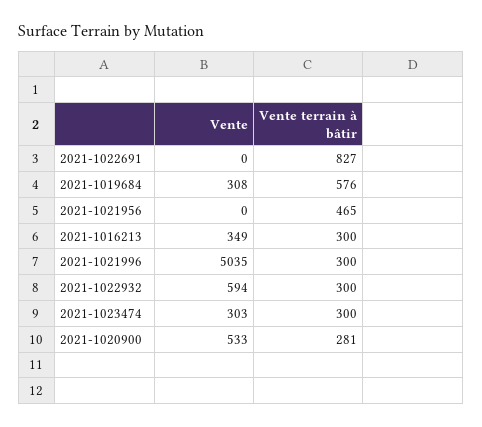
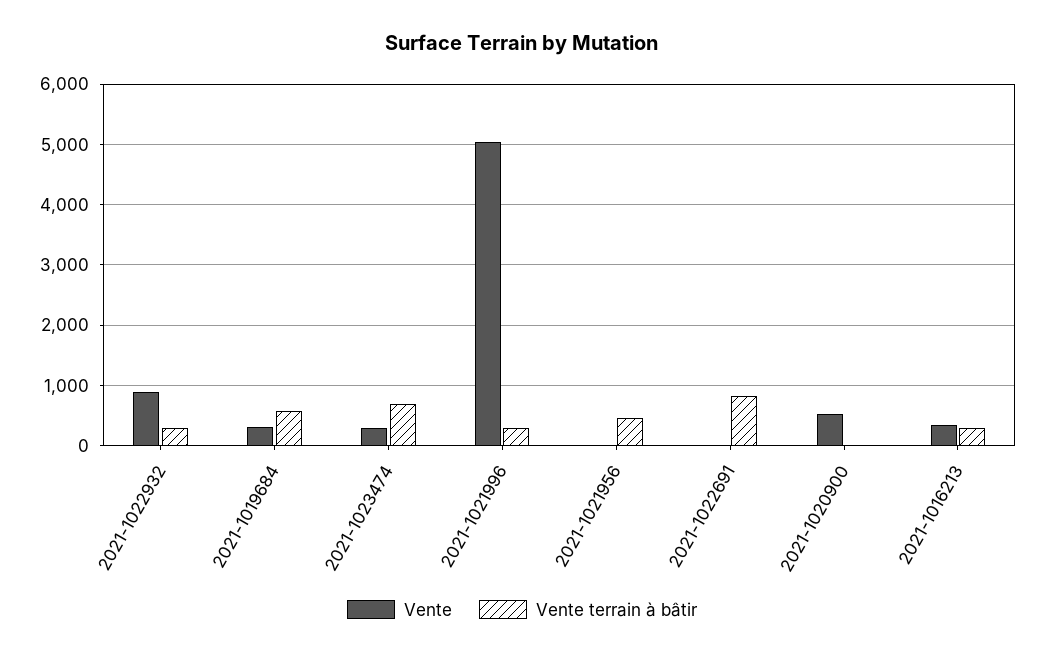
  {
    "Vente": {
      "2021-1022691": 0,
      "2021-1019684": 308,
      "2021-1021956": 0,
      "2021-1016213": 349,
      "2021-1021996": 5035,
-     "2021-1022932": 594,
+     "2021-1022932": 900,
      "2021-1023474": 303,
      "2021-1020900": 533
    },
    "Vente terrain à bâtir": {
      "2021-1022691": 827,
      "2021-1019684": 576,
      "2021-1021956": 465,
      "2021-1016213": 300,
      "2021-1021996": 300,
      "2021-1022932": 300,
-     "2021-1023474": 300,
+     "2021-1023474": 700,
-     "2021-1020900": 281
+     "2021-1020900": 0
    }
  }

